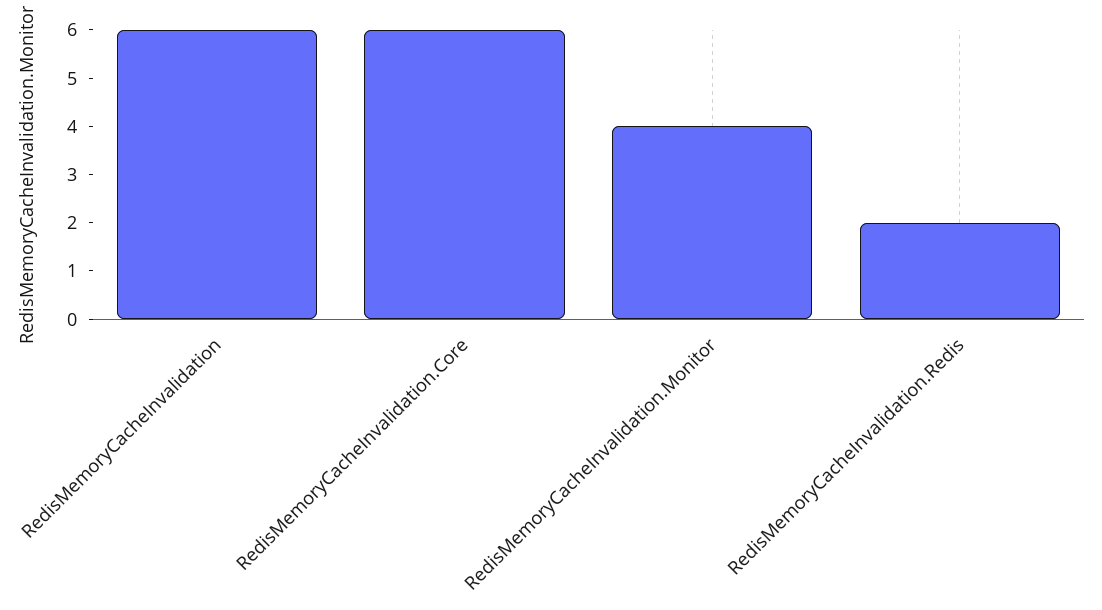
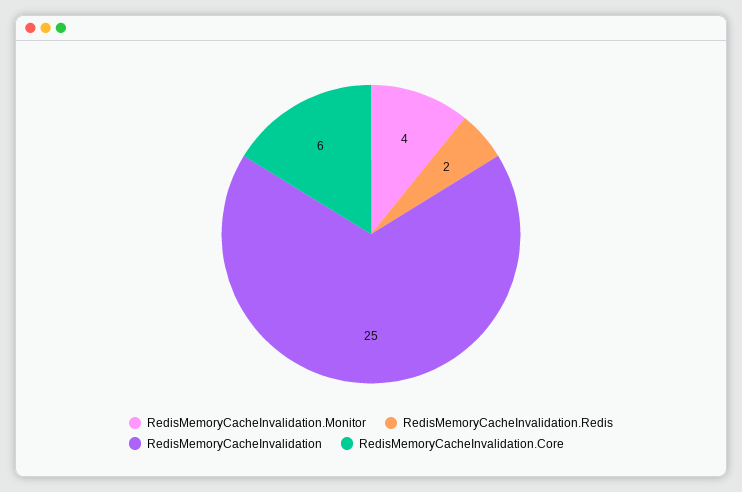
  {
-   "RedisMemoryCacheInvalidation": 6,
+   "RedisMemoryCacheInvalidation": 25,
    "RedisMemoryCacheInvalidation.Core": 6,
    "RedisMemoryCacheInvalidation.Monitor": 4,
    "RedisMemoryCacheInvalidation.Redis": 2
  }

